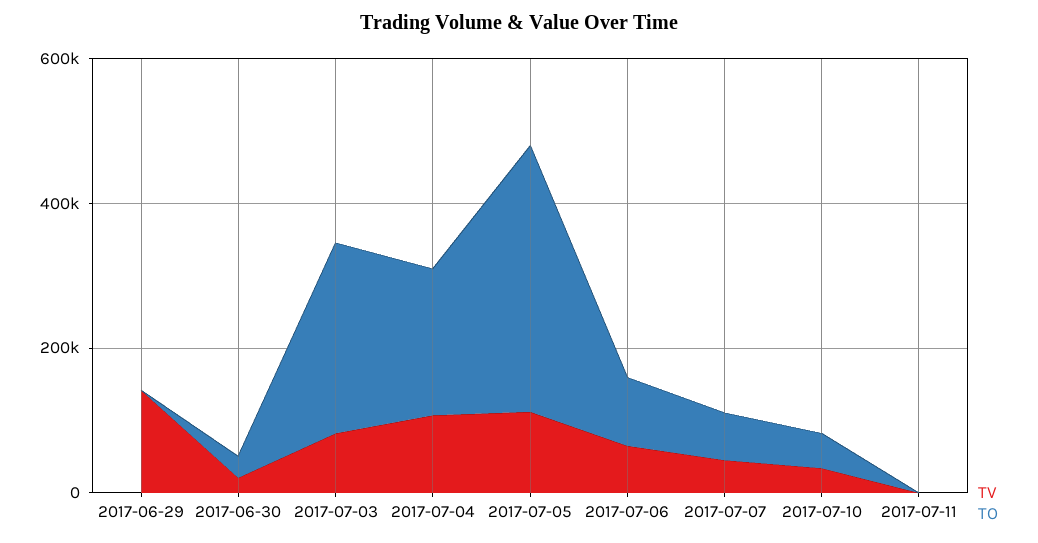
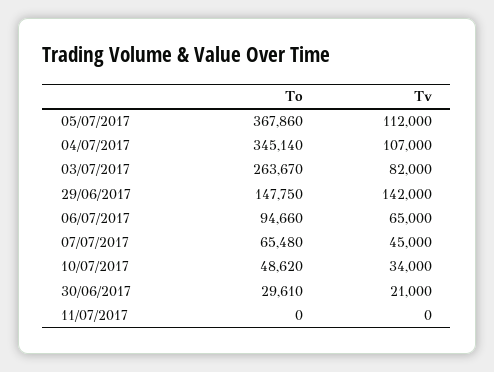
  {
    "TV": {
      "2017-06-29": 142000,
      "2017-06-30": 21000,
      "2017-07-03": 82000,
      "2017-07-04": 107000,
      "2017-07-05": 112000,
      "2017-07-06": 65000,
      "2017-07-07": 45000,
      "2017-07-10": 34000,
      "2017-07-11": 0
    },
    "TO": {
-     "2017-06-29": 0,
+     "2017-06-29": 147750,
      "2017-06-30": 29610,
      "2017-07-03": 263670,
-     "2017-07-04": 200000,
+     "2017-07-04": 345140,
      "2017-07-05": 367860,
      "2017-07-06": 94660,
      "2017-07-07": 65480,
      "2017-07-10": 48620,
      "2017-07-11": 0
    }
  }

